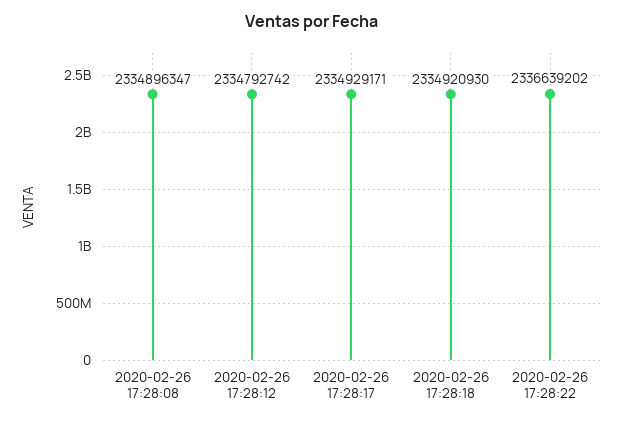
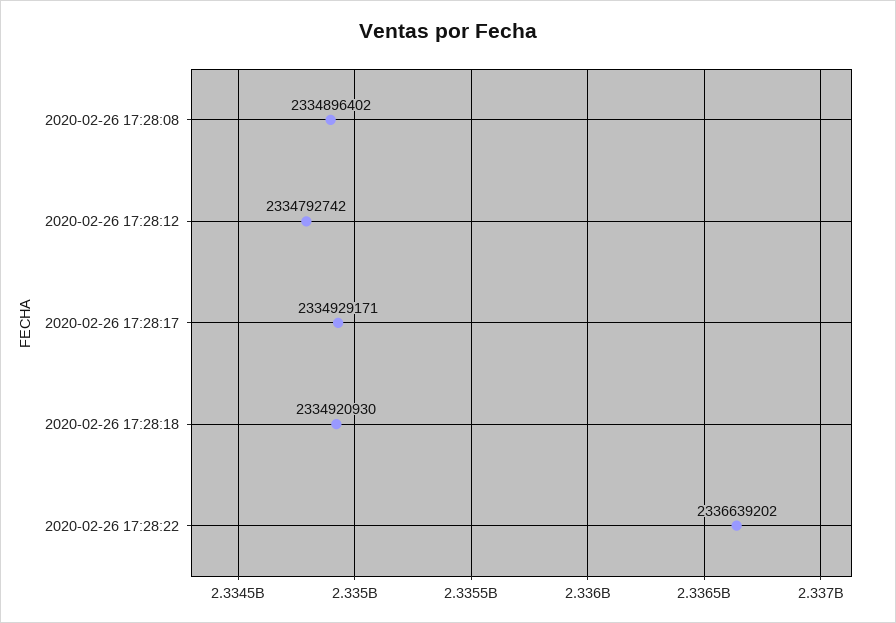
  {
-   "2020-02-26 17:28:08": 2334896347,
+   "2020-02-26 17:28:08": 2334896402,
    "2020-02-26 17:28:12": 2334792742,
    "2020-02-26 17:28:17": 2334929171,
    "2020-02-26 17:28:18": 2334920930,
    "2020-02-26 17:28:22": 2336639202
  }

